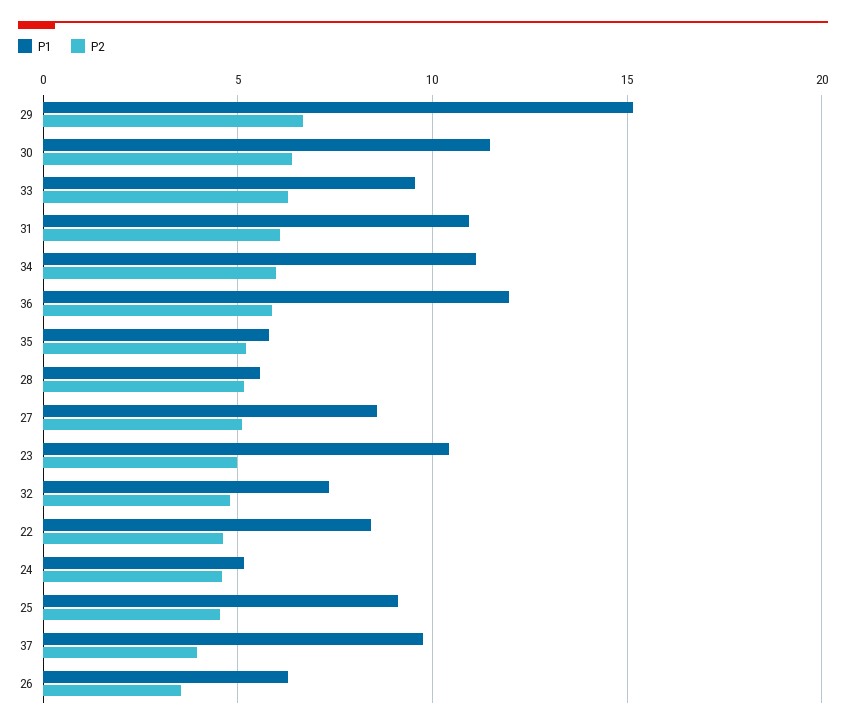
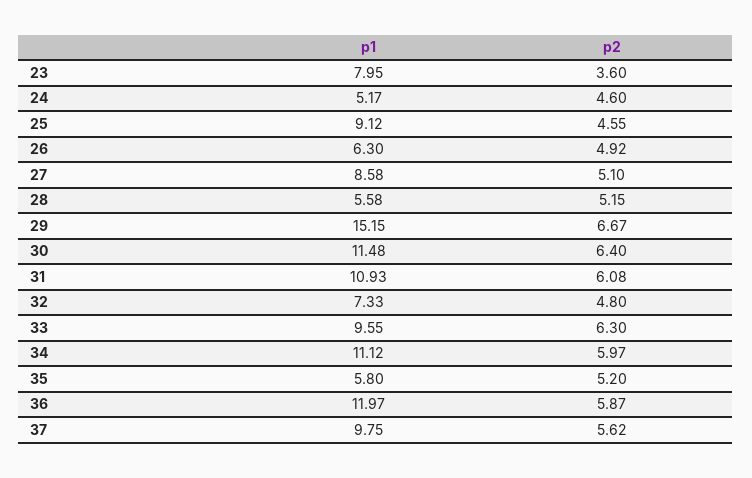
  {
    "P1": {
      "29": 15.15,
      "30": 11.48,
      "33": 9.55,
      "31": 10.93,
      "34": 11.12,
      "36": 11.97,
      "35": 5.8,
      "28": 5.58,
      "27": 8.58,
-     "23": 10.5,
+     "23": 7.95,
      "32": 7.33,
-     "22": 8.5,
      "24": 5.17,
      "25": 9.12,
      "37": 9.75,
      "26": 6.3
    },
    "P2": {
      "29": 6.67,
      "30": 6.4,
      "33": 6.3,
      "31": 6.08,
      "34": 5.97,
      "36": 5.87,
      "35": 5.2,
      "28": 5.15,
      "27": 5.1,
-     "23": 5,
+     "23": 3.6,
      "32": 4.8,
-     "22": 4.5,
      "24": 4.6,
      "25": 4.55,
-     "37": 4,
+     "37": 5.62,
-     "26": 3.5
+     "26": 4.92
    }
  }

